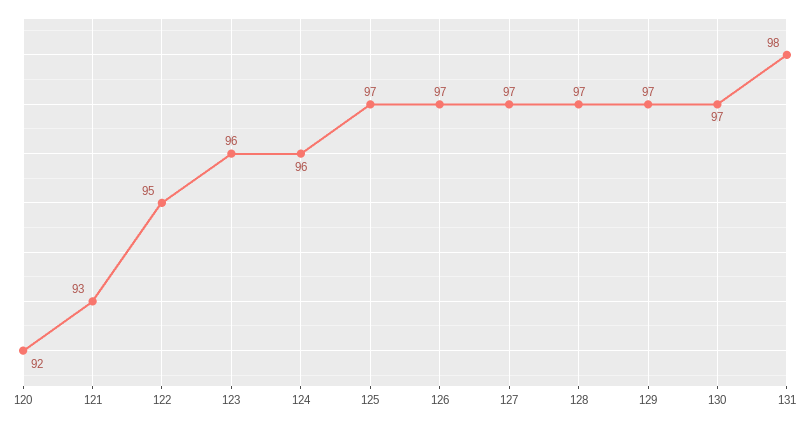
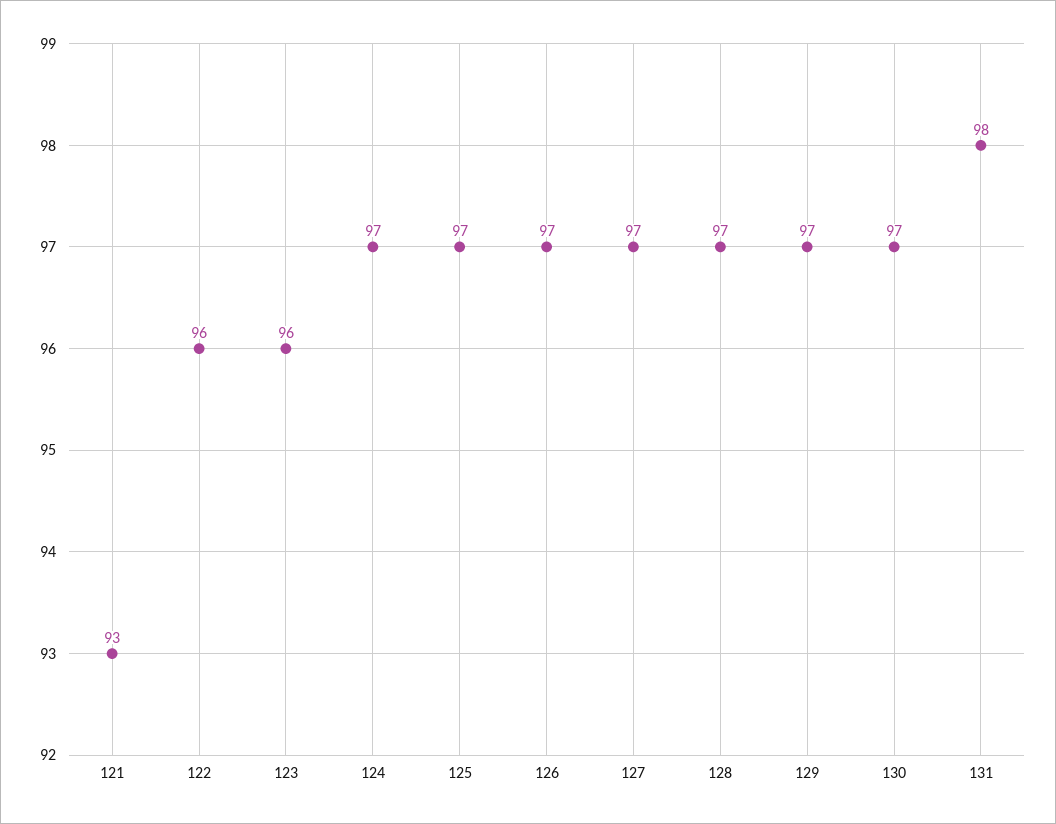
  {
-   "120": 92,
    "121": 93,
-   "122": 95,
+   "122": 96,
    "123": 96,
-   "124": 96,
+   "124": 97,
    "125": 97,
    "126": 97,
    "127": 97,
    "128": 97,
    "129": 97,
    "130": 97,
    "131": 98
  }

